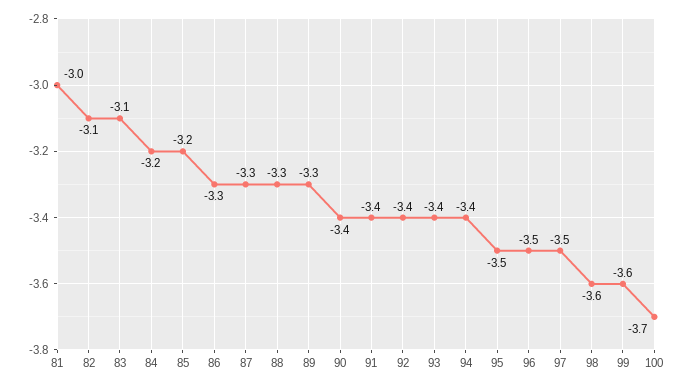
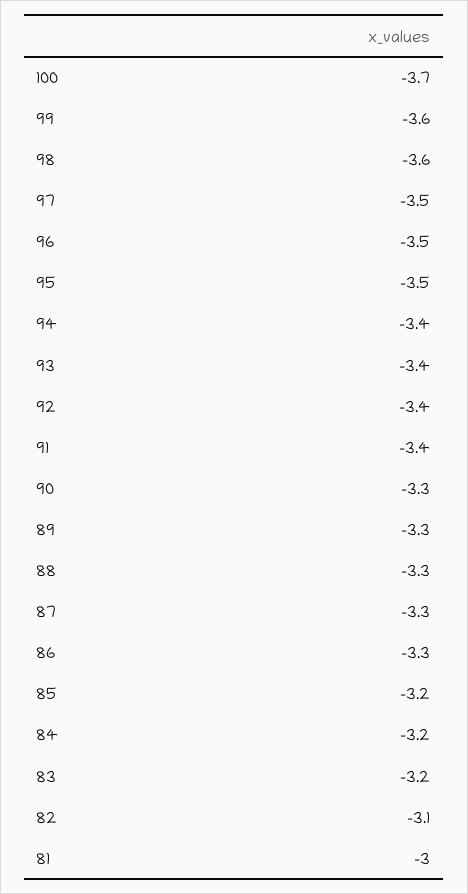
  {
    "81": -3,
    "82": -3.1,
-   "83": -3.1,
+   "83": -3.2,
    "84": -3.2,
    "85": -3.2,
    "86": -3.3,
    "87": -3.3,
    "88": -3.3,
    "89": -3.3,
-   "90": -3.4,
+   "90": -3.3,
    "91": -3.4,
    "92": -3.4,
    "93": -3.4,
    "94": -3.4,
    "95": -3.5,
    "96": -3.5,
    "97": -3.5,
    "98": -3.6,
    "99": -3.6,
    "100": -3.7
  }

